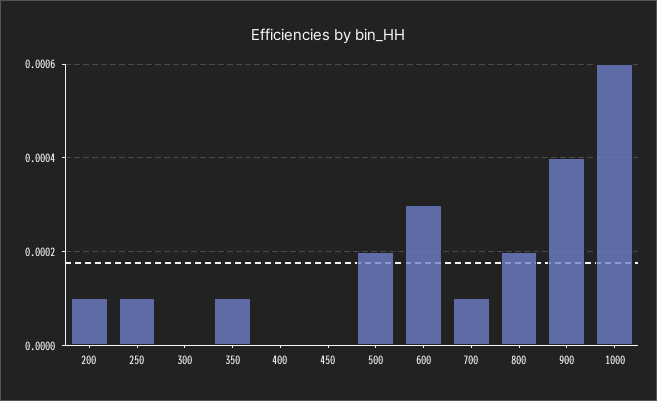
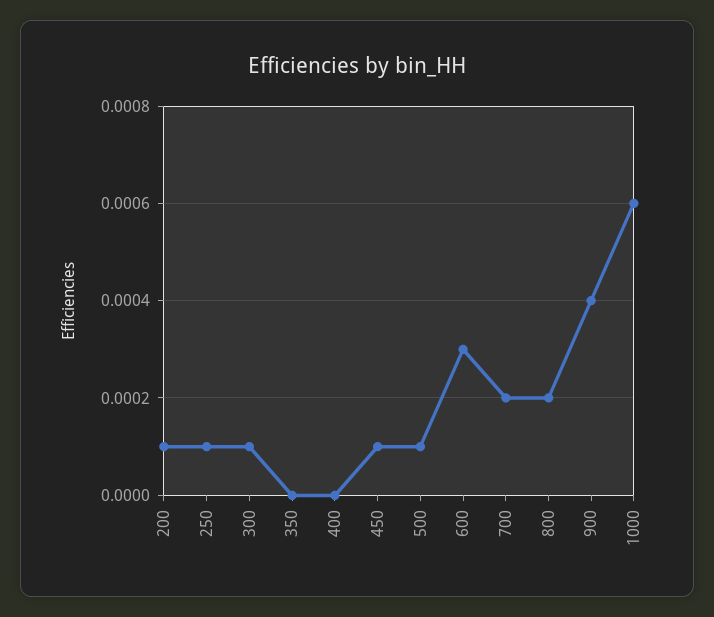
  {
    "200": 0.0001,
    "250": 0.0001,
-   "300": 0,
+   "300": 0.0001,
-   "350": 0.0001,
+   "350": 0,
    "400": 0,
-   "450": 0,
+   "450": 0.0001,
-   "500": 0.0002,
+   "500": 0.0001,
    "600": 0.0003,
-   "700": 0.0001,
+   "700": 0.0002,
    "800": 0.0002,
    "900": 0.0004,
    "1000": 0.0006
  }

